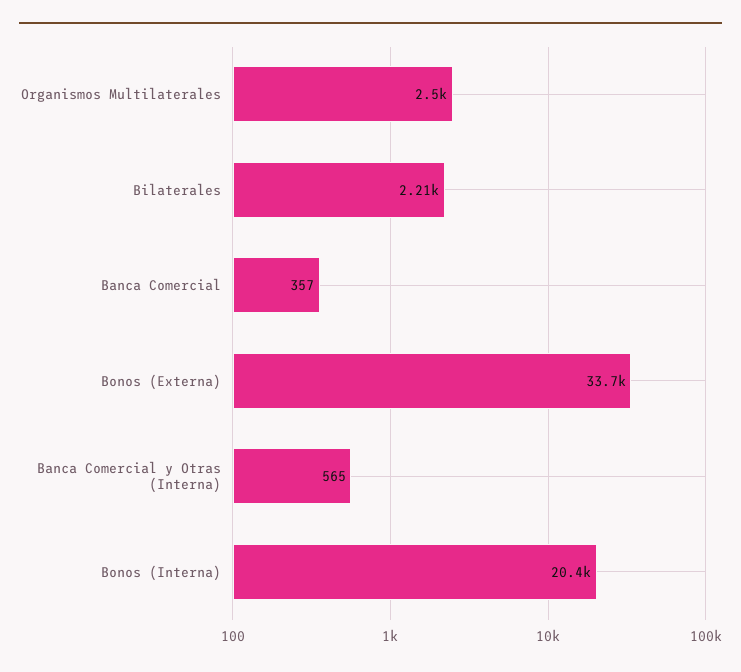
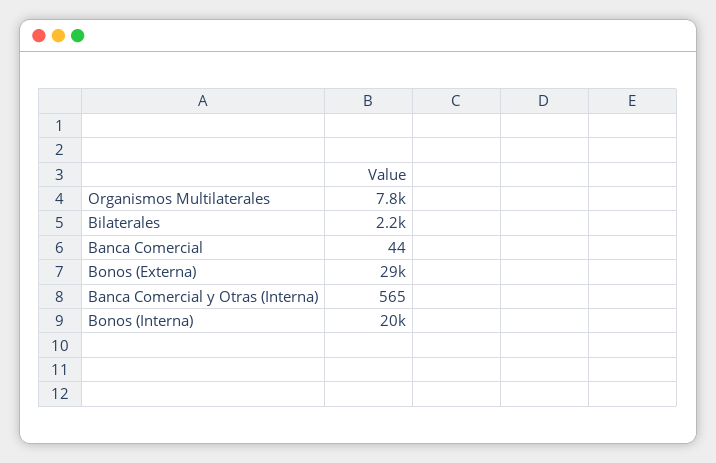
  {
-   "Organismos Multilaterales": 2500,
+   "Organismos Multilaterales": 7800,
    "Bilaterales": 2210,
-   "Banca Comercial": 357,
+   "Banca Comercial": 44,
-   "Bonos (Externa)": 33700,
+   "Bonos (Externa)": 29000,
    "Banca Comercial y Otras (Interna)": 565,
    "Bonos (Interna)": 20400
  }

